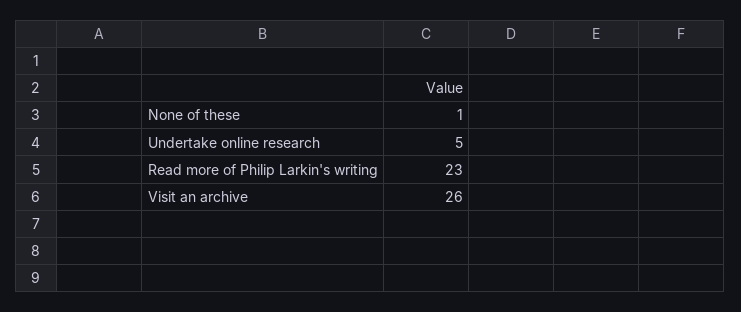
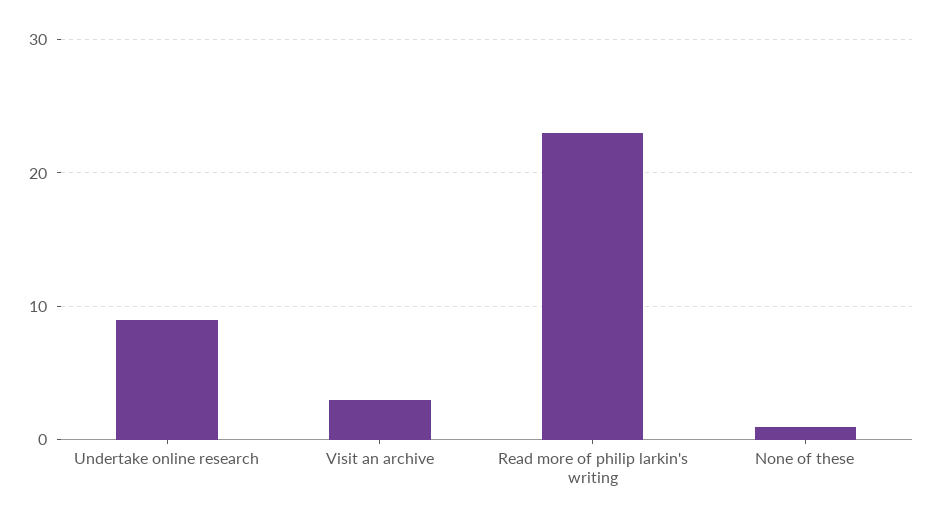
  {
    "None of these": 1,
-   "Undertake online research": 5,
+   "Undertake online research": 9,
    "Read more of Philip Larkin's writing": 23,
-   "Visit an archive": 26
+   "Visit an archive": 3
  }

